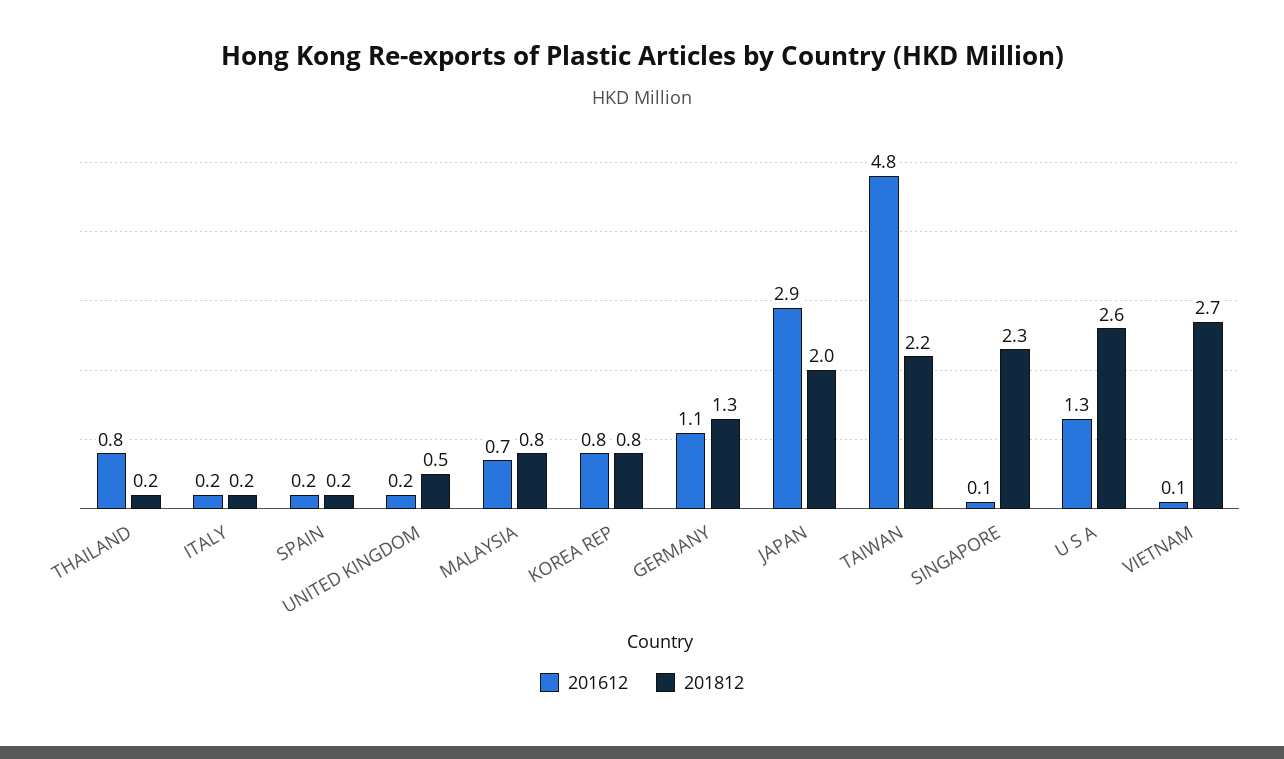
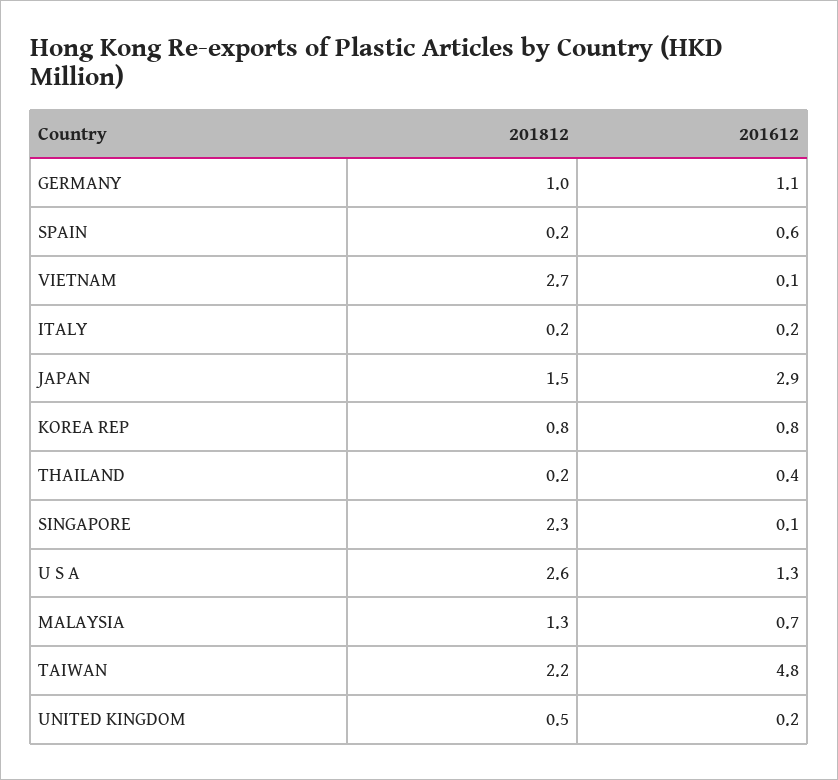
  {
    "201612": {
-     "THAILAND": 0.8,
+     "THAILAND": 0.4,
      "ITALY": 0.2,
-     "SPAIN": 0.2,
+     "SPAIN": 0.6,
      "UNITED KINGDOM": 0.2,
      "MALAYSIA": 0.7,
      "KOREA REP": 0.8,
      "GERMANY": 1.1,
      "JAPAN": 2.9,
      "TAIWAN": 4.8,
      "SINGAPORE": 0.1,
      "U S A": 1.3,
      "VIETNAM": 0.1
    },
    "201812": {
      "THAILAND": 0.2,
      "ITALY": 0.2,
      "SPAIN": 0.2,
      "UNITED KINGDOM": 0.5,
-     "MALAYSIA": 0.8,
+     "MALAYSIA": 1.3,
      "KOREA REP": 0.8,
-     "GERMANY": 1.3,
+     "GERMANY": 1,
-     "JAPAN": 2,
+     "JAPAN": 1.5,
      "TAIWAN": 2.2,
      "SINGAPORE": 2.3,
      "U S A": 2.6,
      "VIETNAM": 2.7
    }
  }

